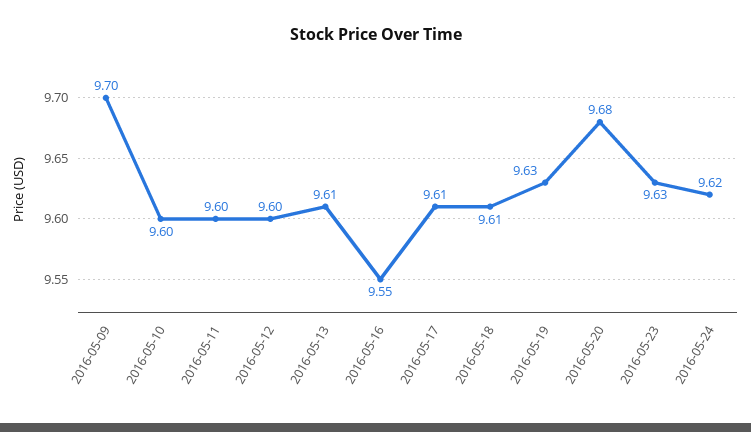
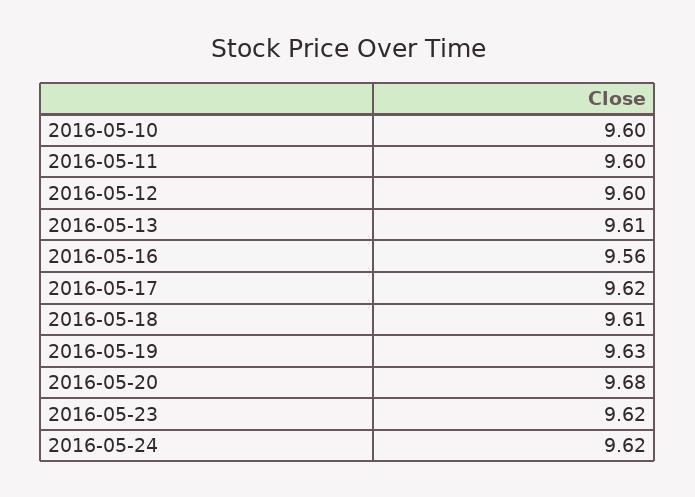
  {
-   "2016-05-09": 9.7,
    "2016-05-10": 9.6,
    "2016-05-11": 9.6,
    "2016-05-12": 9.6,
    "2016-05-13": 9.61,
-   "2016-05-16": 9.55,
+   "2016-05-16": 9.56,
-   "2016-05-17": 9.61,
+   "2016-05-17": 9.62,
    "2016-05-18": 9.61,
    "2016-05-19": 9.63,
    "2016-05-20": 9.68,
-   "2016-05-23": 9.63,
+   "2016-05-23": 9.62,
    "2016-05-24": 9.62
  }

